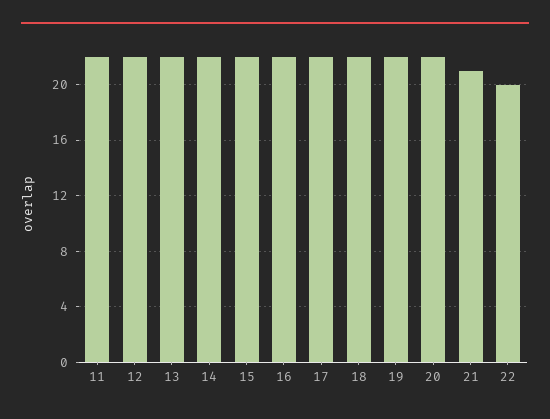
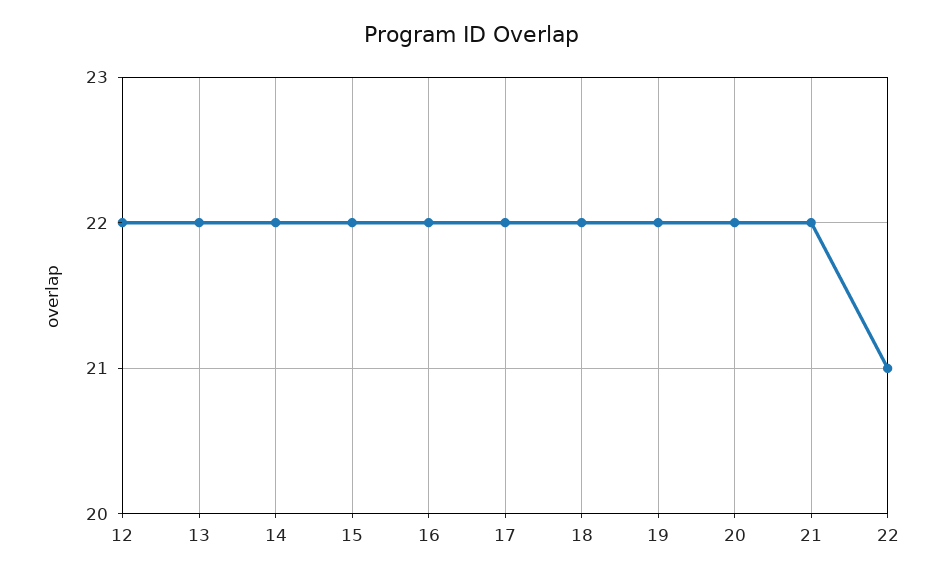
  {
-   "11": 22,
    "12": 22,
    "13": 22,
    "14": 22,
    "15": 22,
    "16": 22,
    "17": 22,
    "18": 22,
    "19": 22,
    "20": 22,
-   "21": 21,
+   "21": 22,
-   "22": 20
+   "22": 21
  }

